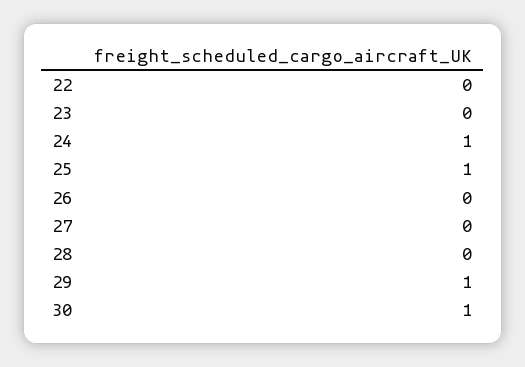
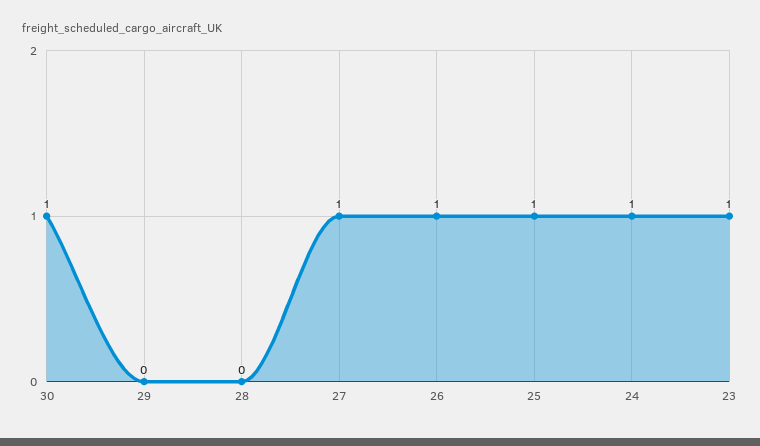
  {
-   "22": 0,
-   "23": 0,
+   "23": 1,
    "24": 1,
    "25": 1,
-   "26": 0,
+   "26": 1,
-   "27": 0,
+   "27": 1,
    "28": 0,
-   "29": 1,
+   "29": 0,
    "30": 1
  }

